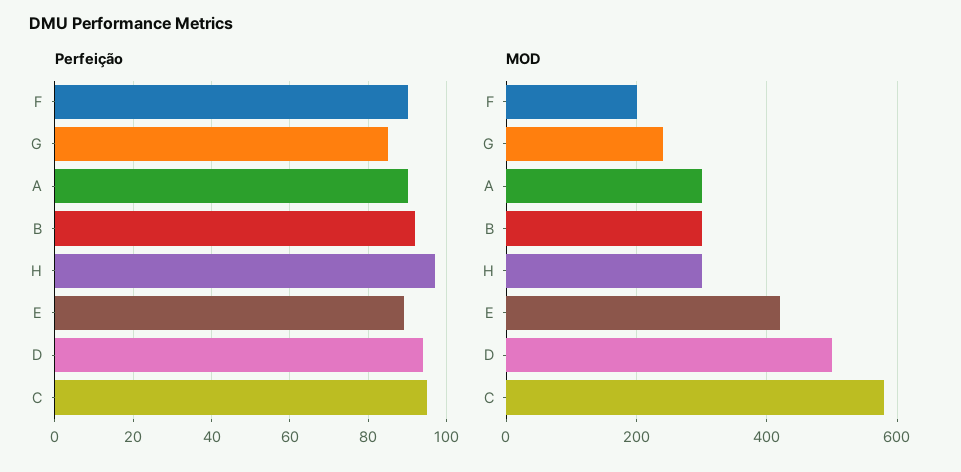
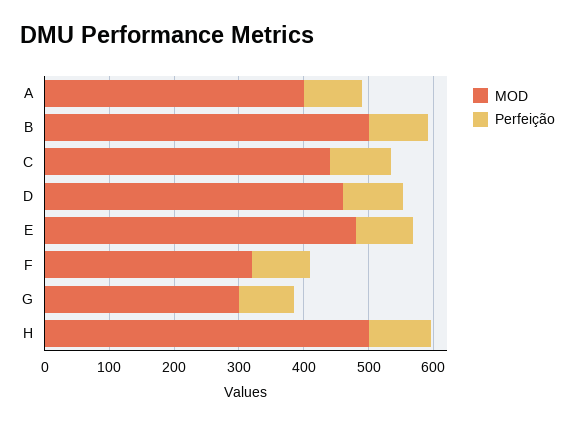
  {
    "Perfeição": {
      "F": 90,
      "G": 85,
      "A": 90,
      "B": 90,
      "H": 95,
      "E": 90,
      "D": 95,
      "C": 95
    },
    "MOD": {
-     "F": 200,
+     "F": 320,
-     "G": 240,
+     "G": 300,
-     "A": 300,
+     "A": 400,
-     "B": 300,
+     "B": 500,
-     "H": 300,
+     "H": 500,
-     "E": 420,
+     "E": 480,
-     "D": 500,
+     "D": 460,
-     "C": 580
+     "C": 440
    }
  }

